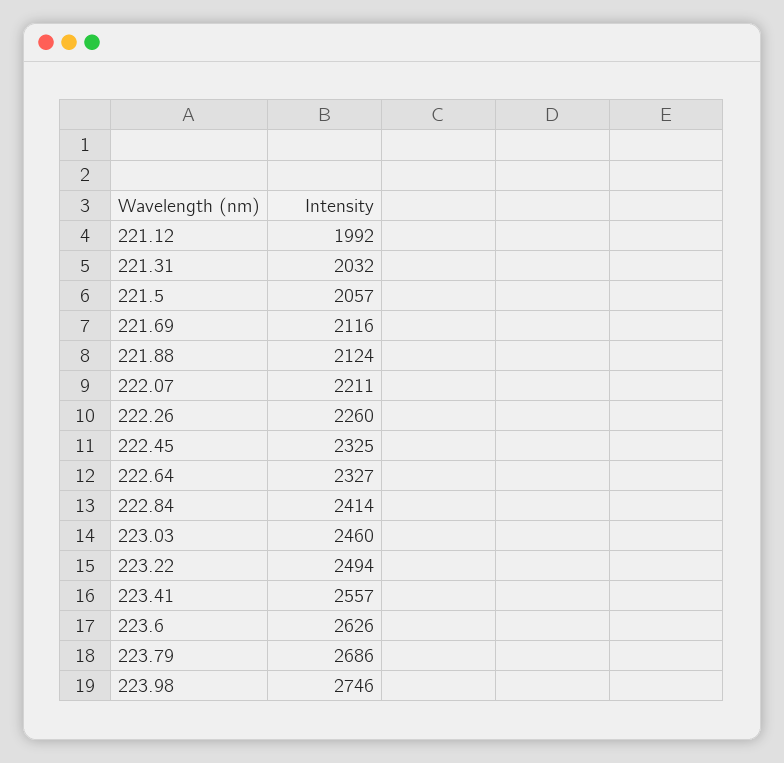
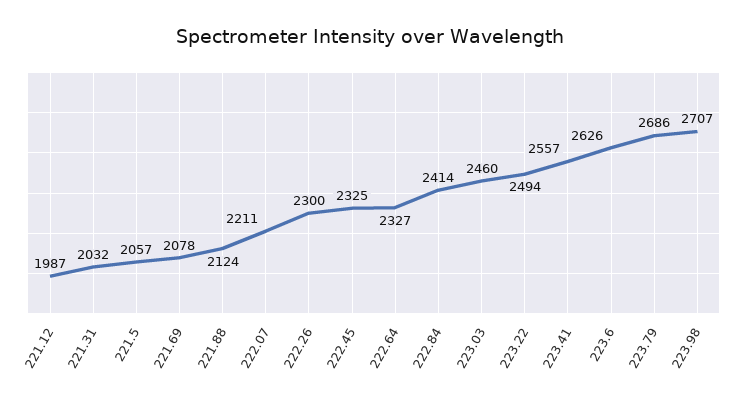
  {
-   "221.12": 1992,
+   "221.12": 1987,
    "221.31": 2032,
    "221.5": 2057,
-   "221.69": 2116,
+   "221.69": 2078,
    "221.88": 2124,
    "222.07": 2211,
-   "222.26": 2260,
+   "222.26": 2300,
    "222.45": 2325,
    "222.64": 2327,
    "222.84": 2414,
    "223.03": 2460,
    "223.22": 2494,
    "223.41": 2557,
    "223.6": 2626,
    "223.79": 2686,
-   "223.98": 2746
+   "223.98": 2707
  }

